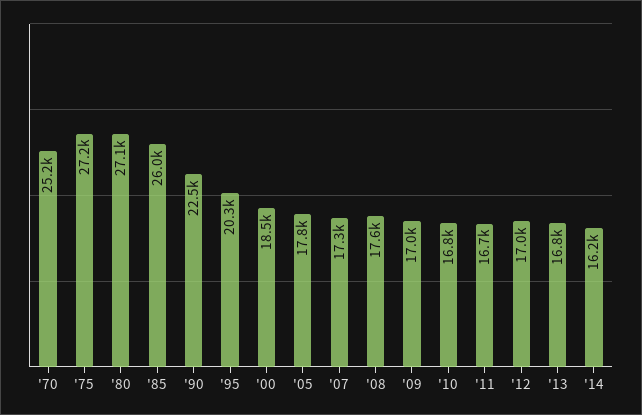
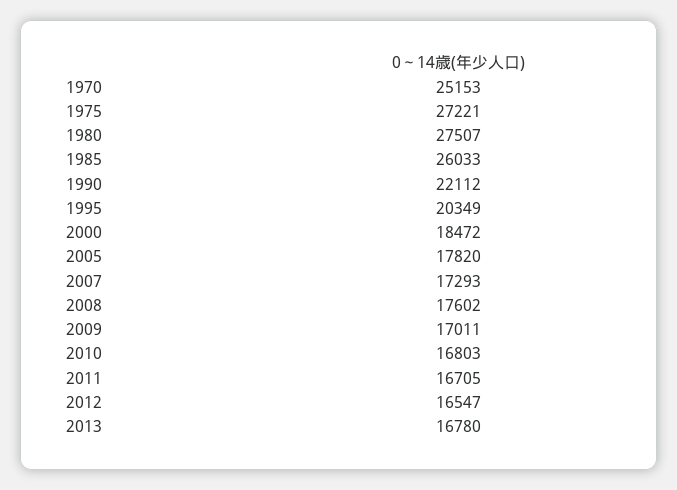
  {
    "'70": 25153,
    "'75": 27221,
-   "'80": 27100,
+   "'80": 27507,
    "'85": 26033,
-   "'90": 22500,
+   "'90": 22112,
    "'95": 20349,
    "'00": 18472,
    "'05": 17820,
    "'07": 17293,
    "'08": 17602,
    "'09": 17011,
    "'10": 16803,
    "'11": 16705,
-   "'12": 17000,
+   "'12": 16547,
-   "'13": 16780,
+   "'13": 16780
-   "'14": 16200
  }

